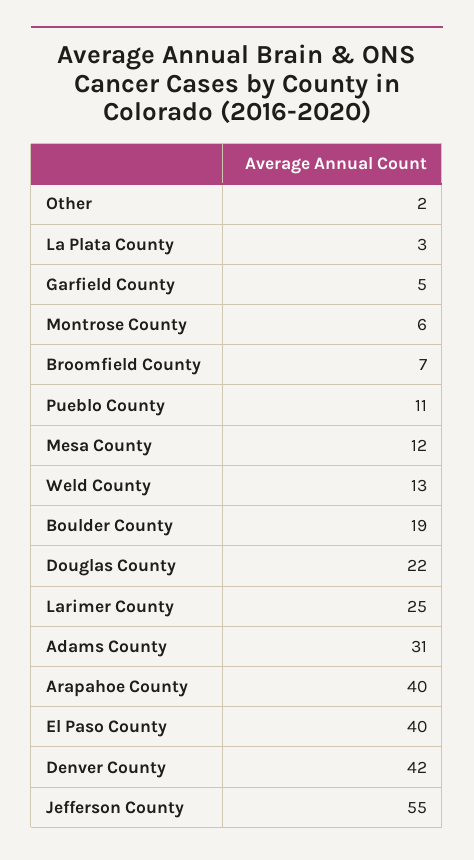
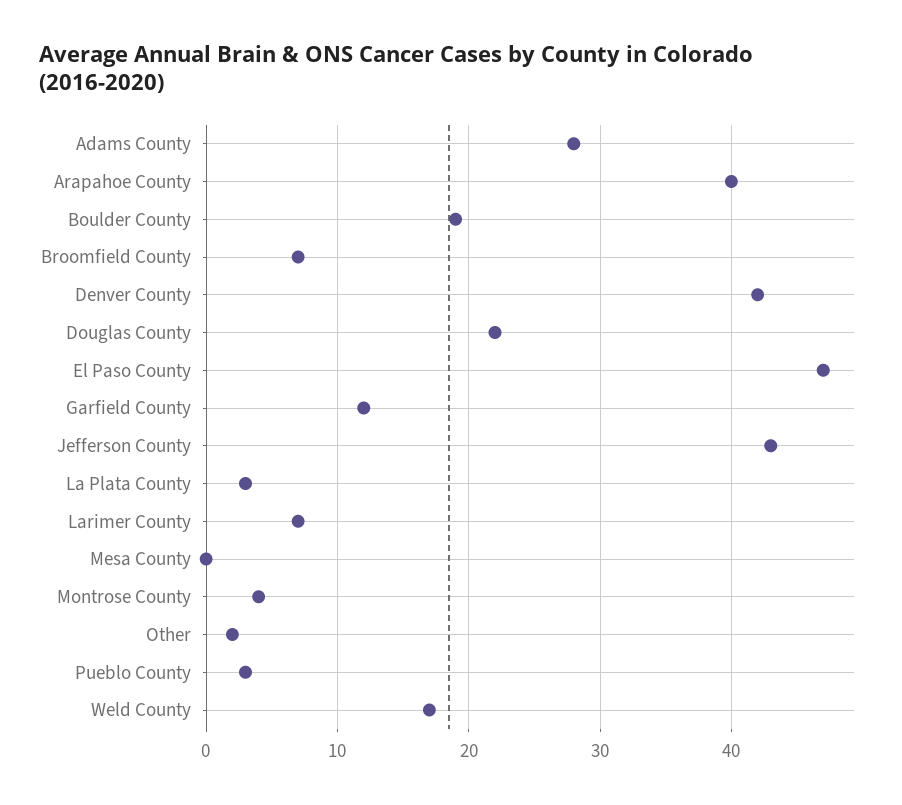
  {
    "Other": 2,
    "La Plata County": 3,
-   "Garfield County": 5,
+   "Garfield County": 12,
-   "Montrose County": 6,
+   "Montrose County": 4,
    "Broomfield County": 7,
-   "Pueblo County": 11,
+   "Pueblo County": 3,
-   "Mesa County": 12,
+   "Mesa County": 0,
-   "Weld County": 13,
+   "Weld County": 17,
    "Boulder County": 19,
    "Douglas County": 22,
-   "Larimer County": 25,
+   "Larimer County": 7,
-   "Adams County": 31,
+   "Adams County": 28,
    "Arapahoe County": 40,
-   "El Paso County": 40,
+   "El Paso County": 47,
    "Denver County": 42,
-   "Jefferson County": 55
+   "Jefferson County": 43
  }

